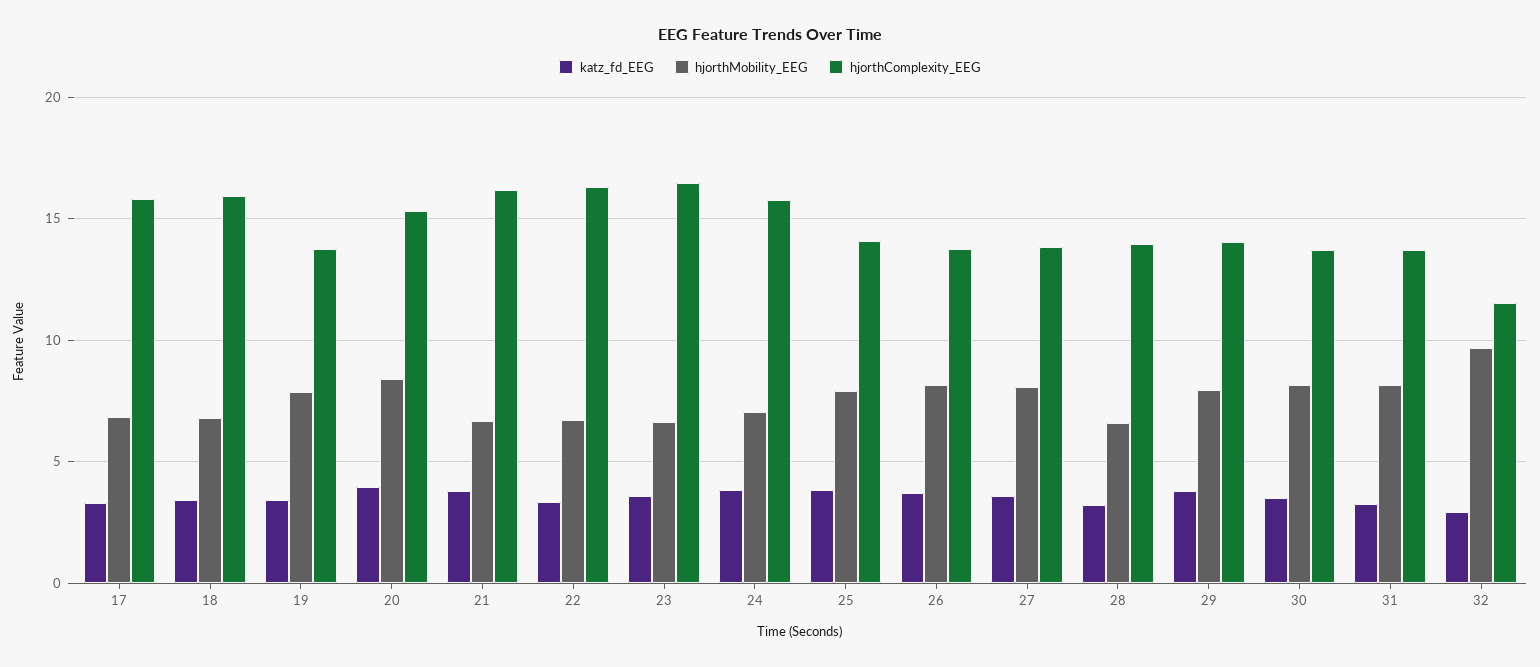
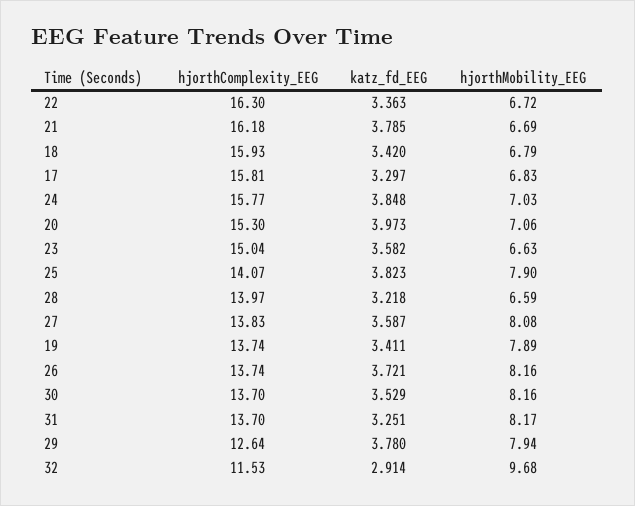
  {
    "katz_fd_EEG": {
      "17": 3.297,
      "18": 3.42,
      "19": 3.411,
      "20": 3.973,
      "21": 3.785,
      "22": 3.363,
      "23": 3.582,
      "24": 3.848,
      "25": 3.823,
      "26": 3.721,
      "27": 3.587,
      "28": 3.218,
      "29": 3.78,
      "30": 3.529,
      "31": 3.251,
      "32": 2.914
    },
    "hjorthMobility_EEG": {
      "17": 6.83,
      "18": 6.79,
      "19": 7.89,
-     "20": 8.5,
+     "20": 7.06,
      "21": 6.69,
      "22": 6.72,
      "23": 6.63,
      "24": 7.03,
      "25": 7.9,
      "26": 8.16,
      "27": 8.08,
      "28": 6.59,
      "29": 7.94,
      "30": 8.16,
      "31": 8.17,
      "32": 9.68
    },
    "hjorthComplexity_EEG": {
      "17": 15.81,
      "18": 15.93,
      "19": 13.74,
      "20": 15.3,
      "21": 16.18,
      "22": 16.3,
-     "23": 16.5,
+     "23": 15.04,
      "24": 15.77,
      "25": 14.07,
      "26": 13.74,
      "27": 13.83,
      "28": 13.97,
-     "29": 14,
+     "29": 12.64,
      "30": 13.7,
      "31": 13.7,
      "32": 11.53
    }
  }

